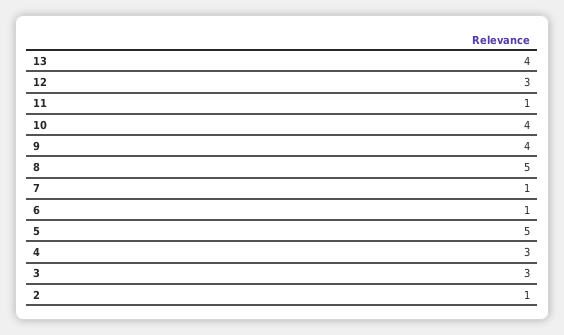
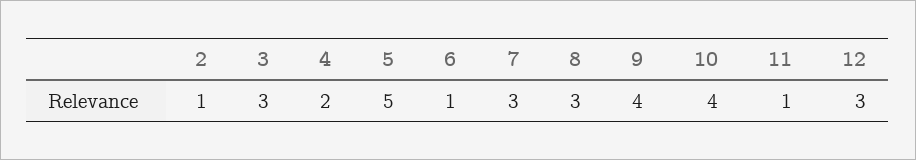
  {
-   "13": 4,
    "12": 3,
    "11": 1,
    "10": 4,
    "9": 4,
-   "8": 5,
+   "8": 3,
-   "7": 1,
+   "7": 3,
    "6": 1,
    "5": 5,
-   "4": 3,
+   "4": 2,
    "3": 3,
    "2": 1
  }

